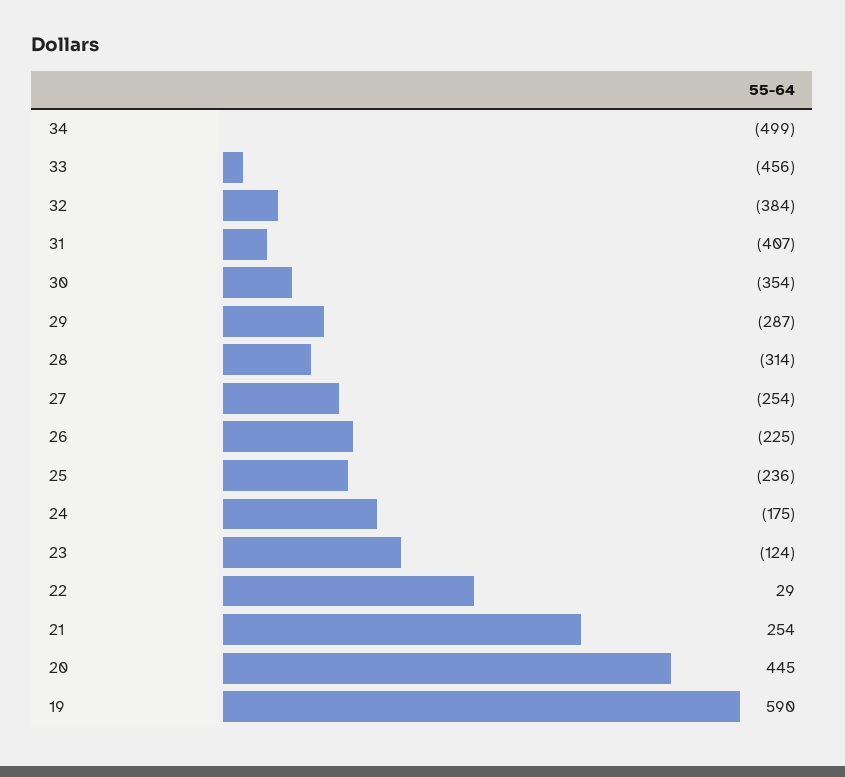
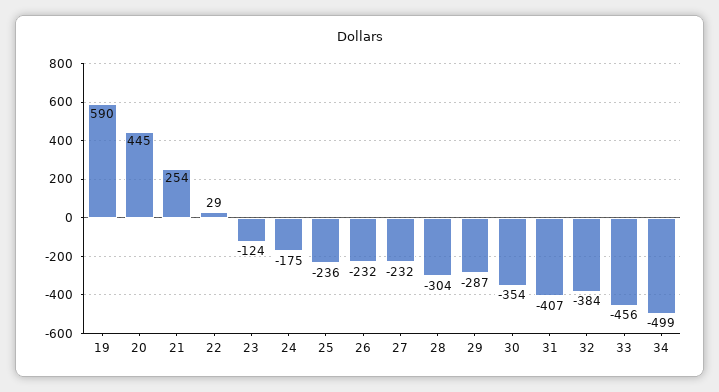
  {
    "34": -499,
    "33": -456,
    "32": -384,
    "31": -407,
    "30": -354,
    "29": -287,
-   "28": -314,
+   "28": -304,
-   "27": -254,
+   "27": -232,
-   "26": -225,
+   "26": -232,
    "25": -236,
    "24": -175,
    "23": -124,
    "22": 29,
    "21": 254,
    "20": 445,
    "19": 590
  }

